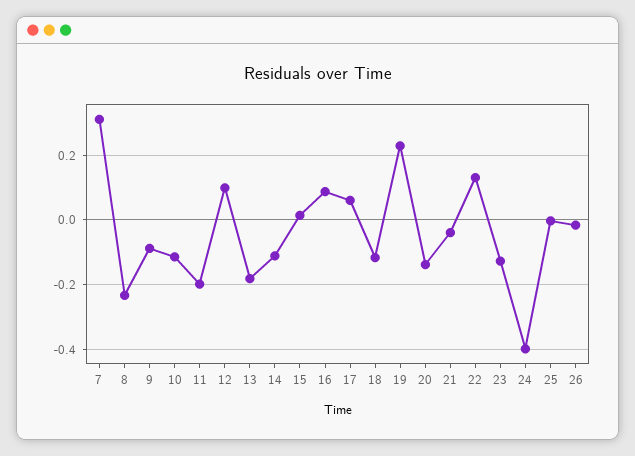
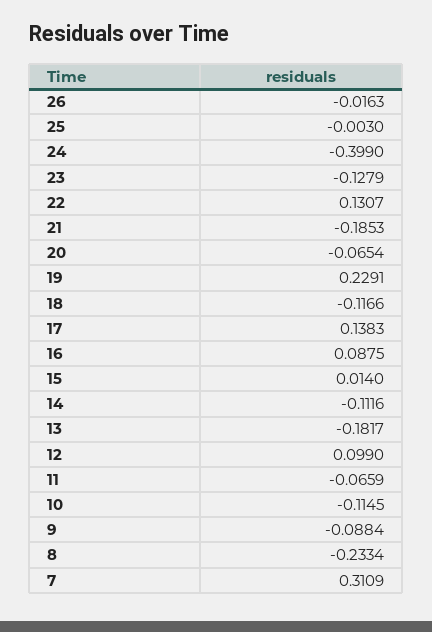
  {
    "7": 0.3109,
    "8": -0.2334,
    "9": -0.0884,
    "10": -0.1145,
-   "11": -0.2,
+   "11": -0.0659,
    "12": 0.099,
    "13": -0.1817,
    "14": -0.1116,
    "15": 0.014,
    "16": 0.0875,
-   "17": 0.06,
+   "17": 0.1383,
    "18": -0.1166,
    "19": 0.2291,
-   "20": -0.14,
+   "20": -0.0654,
-   "21": -0.04,
+   "21": -0.1853,
    "22": 0.1307,
    "23": -0.1279,
    "24": -0.399,
    "25": -0.003,
    "26": -0.0163
  }

